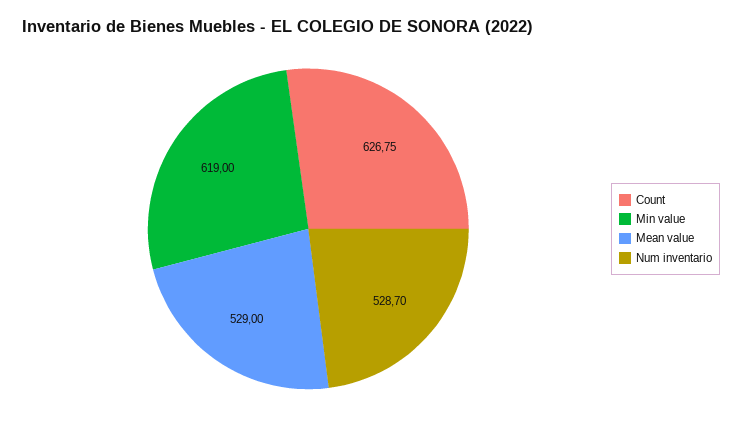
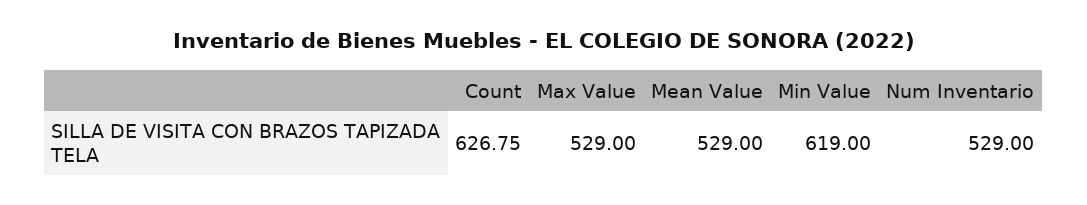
  {
    "Count": 626.75,
    "Min value": 619,
    "Mean value": 529,
-   "Num inventario": 528.7
+   "Num inventario": 529,
+   "Max Value": 529
  }

